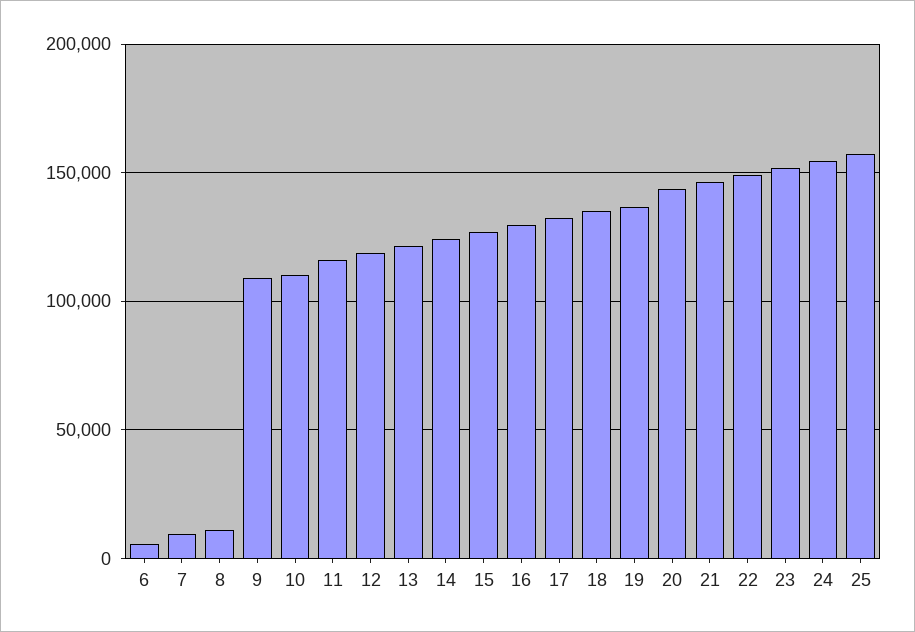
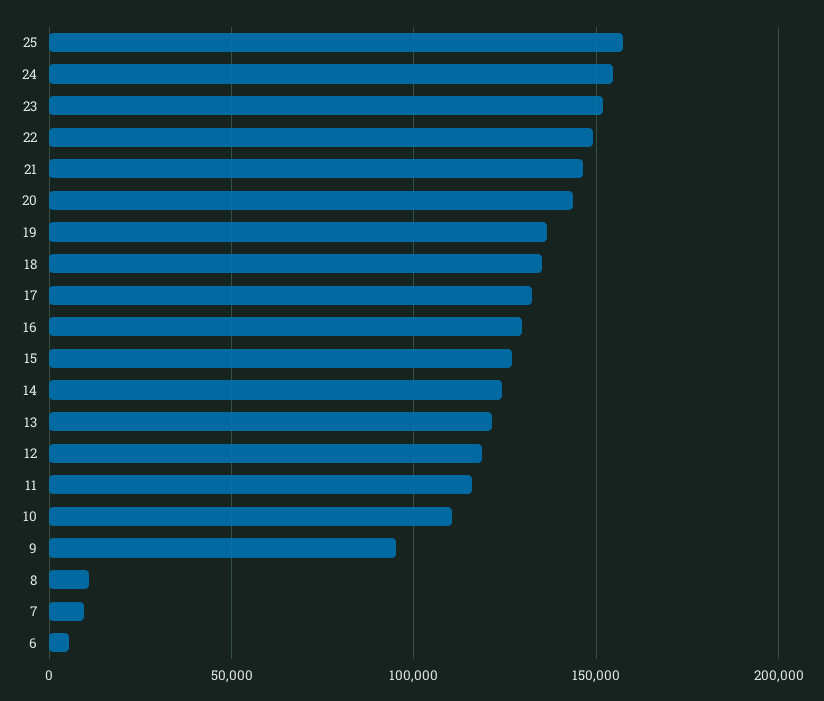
  {
    "6": 5000,
    "7": 10000,
    "8": 10000,
-   "9": 110000,
+   "9": 95000,
    "10": 110000,
    "11": 115000,
    "12": 120000,
    "13": 120000,
    "14": 125000,
    "15": 125000,
    "16": 130000,
    "17": 130000,
    "18": 135000,
    "19": 135000,
    "20": 145000,
    "21": 145000,
    "22": 150000,
    "23": 150000,
    "24": 155000,
    "25": 155000
  }

